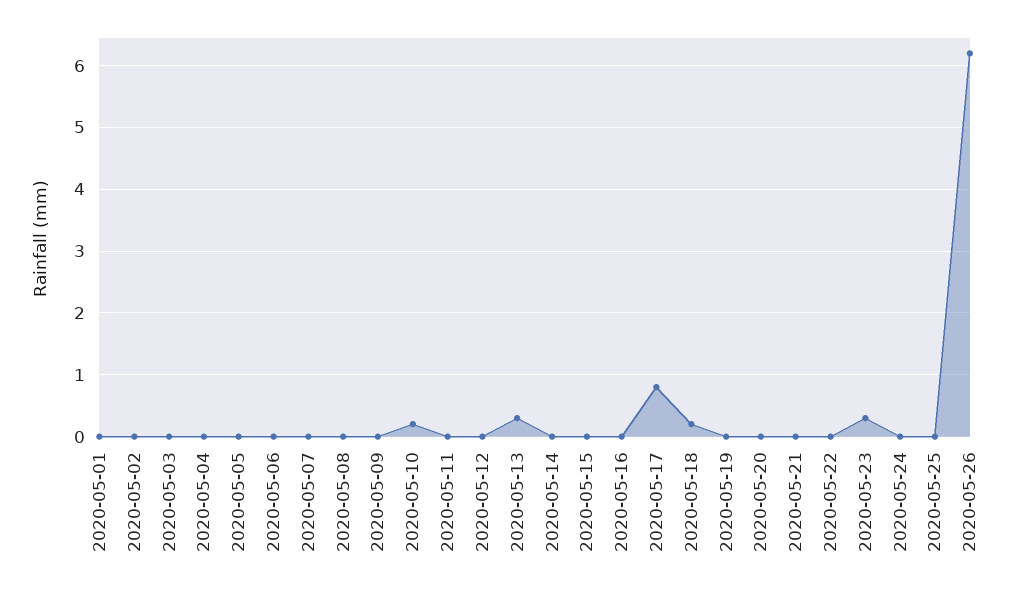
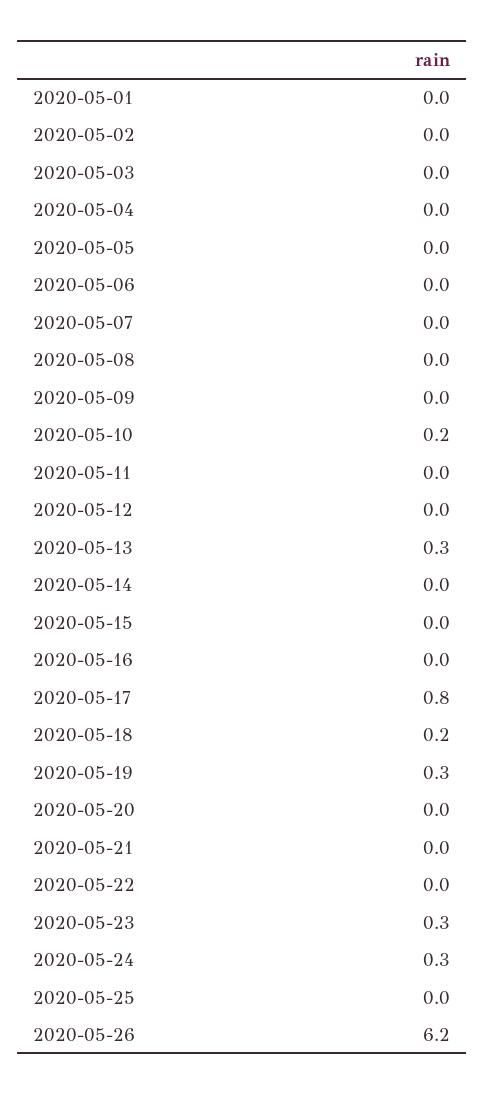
  {
    "2020-05-01": 0,
    "2020-05-02": 0,
    "2020-05-03": 0,
    "2020-05-04": 0,
    "2020-05-05": 0,
    "2020-05-06": 0,
    "2020-05-07": 0,
    "2020-05-08": 0,
    "2020-05-09": 0,
    "2020-05-10": 0.2,
    "2020-05-11": 0,
    "2020-05-12": 0,
    "2020-05-13": 0.3,
    "2020-05-14": 0,
    "2020-05-15": 0,
    "2020-05-16": 0,
    "2020-05-17": 0.8,
    "2020-05-18": 0.2,
-   "2020-05-19": 0,
+   "2020-05-19": 0.3,
    "2020-05-20": 0,
    "2020-05-21": 0,
    "2020-05-22": 0,
    "2020-05-23": 0.3,
-   "2020-05-24": 0,
+   "2020-05-24": 0.3,
    "2020-05-25": 0,
    "2020-05-26": 6.2
  }

